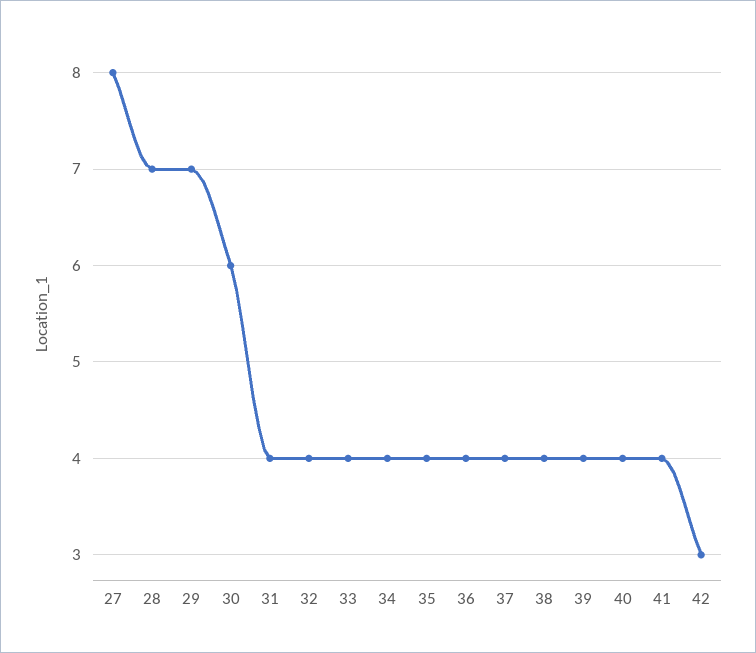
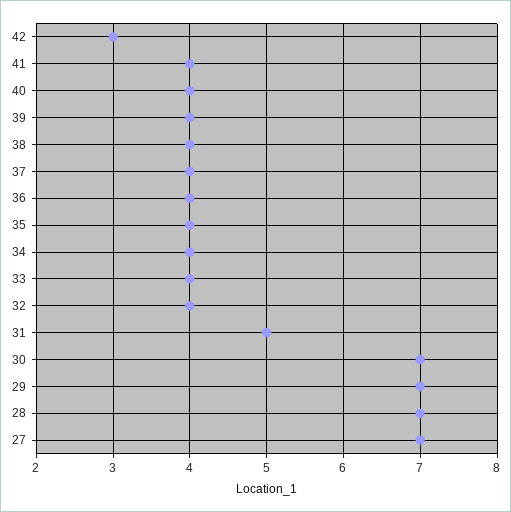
  {
-   "27": 8,
+   "27": 7,
    "28": 7,
    "29": 7,
-   "30": 6,
+   "30": 7,
-   "31": 4,
+   "31": 5,
    "32": 4,
    "33": 4,
    "34": 4,
    "35": 4,
    "36": 4,
    "37": 4,
    "38": 4,
    "39": 4,
    "40": 4,
    "41": 4,
    "42": 3
  }

